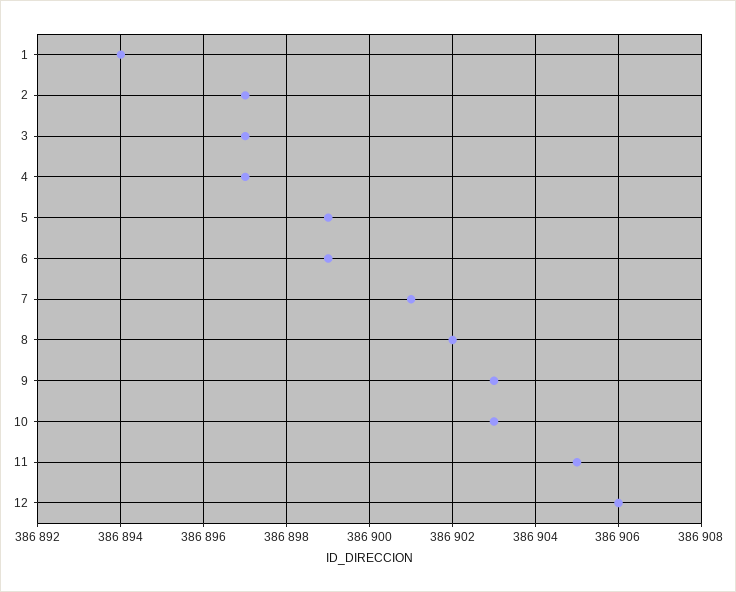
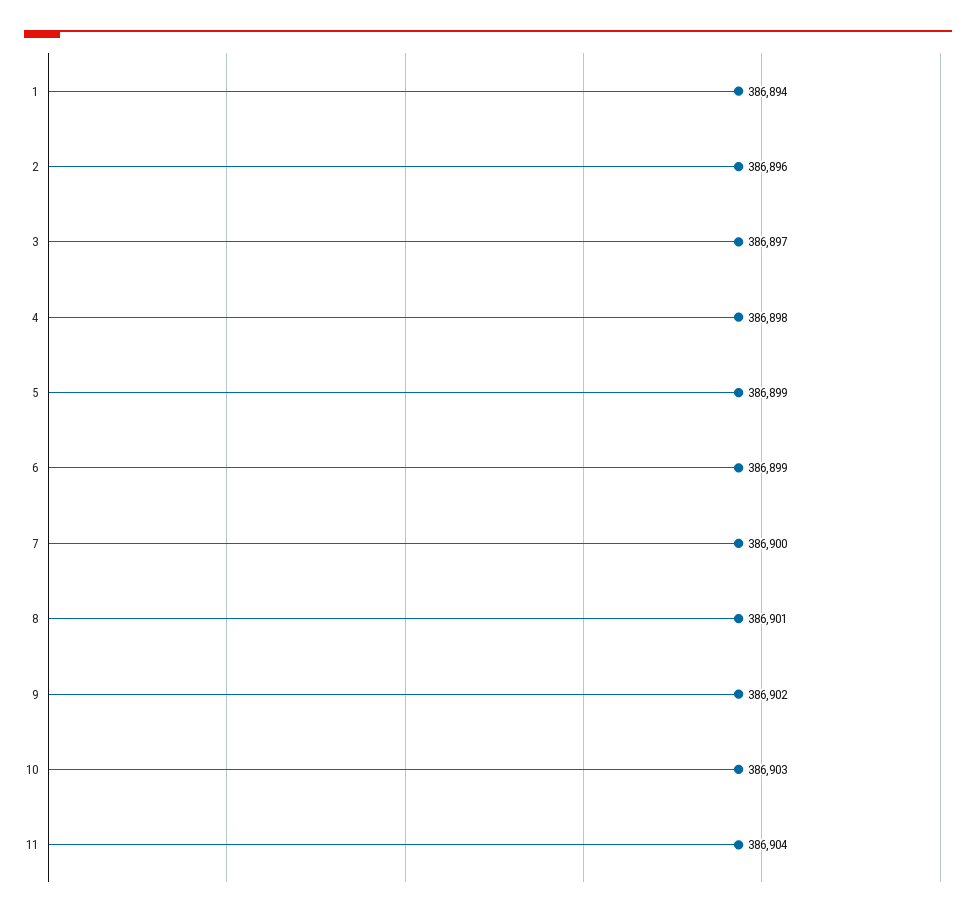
  {
    "1": 386894,
-   "2": 386897,
+   "2": 386896,
    "3": 386897,
-   "4": 386897,
+   "4": 386898,
    "5": 386899,
    "6": 386899,
-   "7": 386901,
+   "7": 386900,
-   "8": 386902,
+   "8": 386901,
-   "9": 386903,
+   "9": 386902,
    "10": 386903,
-   "11": 386905,
+   "11": 386904
-   "12": 386906
  }

